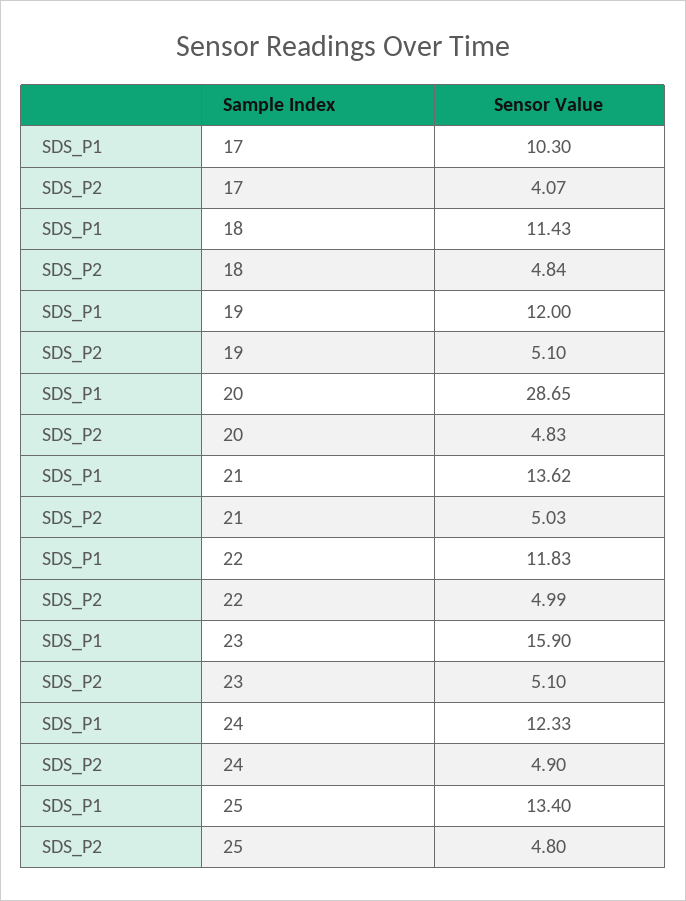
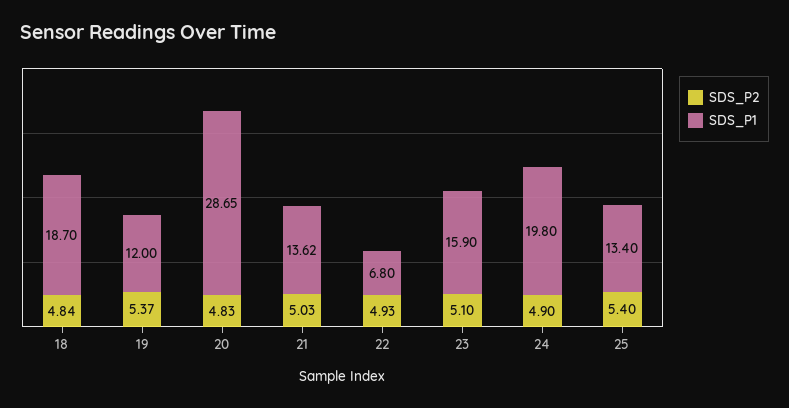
  {
    "SDS_P1": {
-     "17": 10.3,
-     "18": 11.43,
+     "18": 18.7,
      "19": 12,
      "20": 28.65,
      "21": 13.62,
-     "22": 11.83,
+     "22": 6.8,
      "23": 15.9,
-     "24": 12.33,
+     "24": 19.8,
      "25": 13.4
    },
    "SDS_P2": {
-     "17": 4.07,
      "18": 4.84,
-     "19": 5.1,
+     "19": 5.37,
      "20": 4.83,
      "21": 5.03,
-     "22": 4.99,
+     "22": 4.93,
      "23": 5.1,
      "24": 4.9,
-     "25": 4.8
+     "25": 5.4
    }
  }

